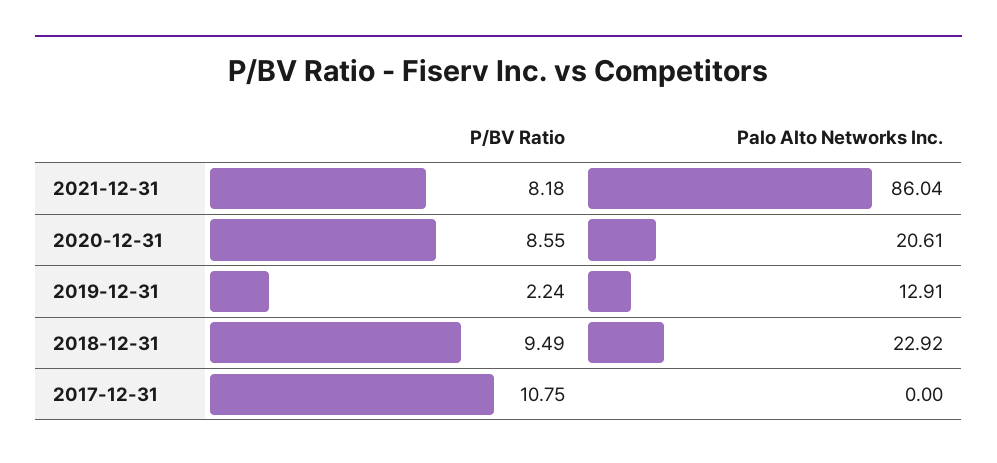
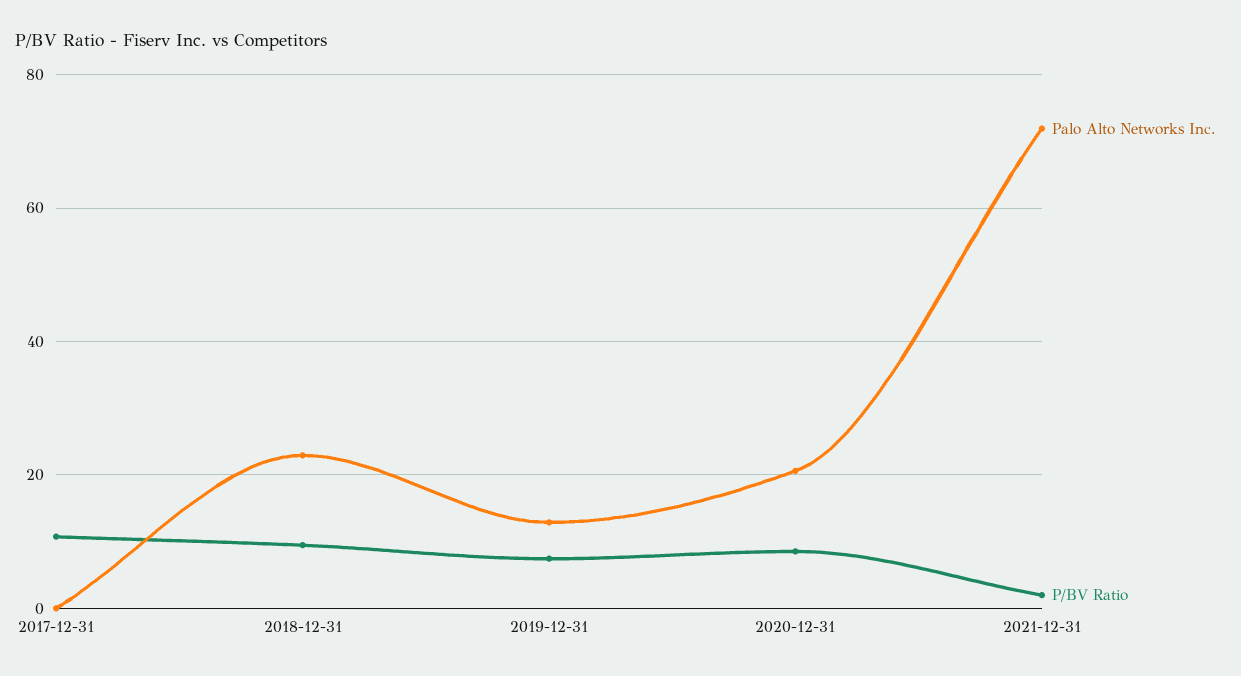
  {
    "P/BV Ratio": {
-     "2021-12-31": 8.18,
+     "2021-12-31": 2,
      "2020-12-31": 8.55,
-     "2019-12-31": 2.24,
+     "2019-12-31": 8,
      "2018-12-31": 9.49,
      "2017-12-31": 10.75
    },
    "Palo Alto Networks Inc.": {
-     "2021-12-31": 86.04,
+     "2021-12-31": 72,
      "2020-12-31": 20.61,
      "2019-12-31": 12.91,
      "2018-12-31": 22.92,
      "2017-12-31": 0
    }
  }

